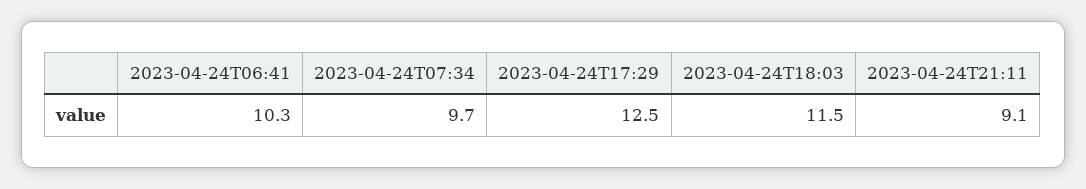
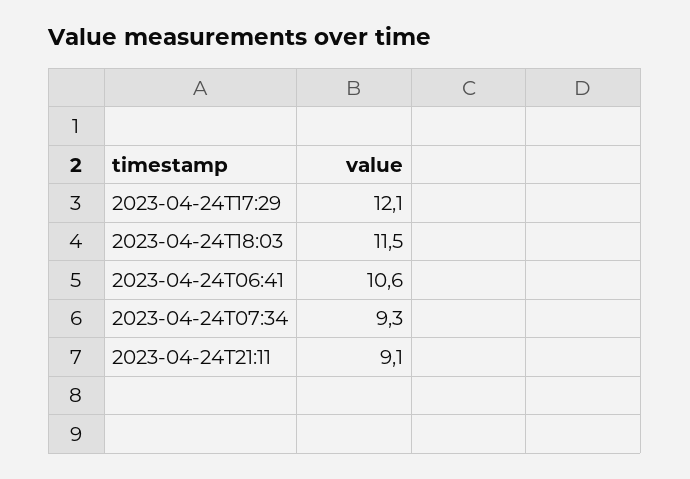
  {
-   "2023-04-24T06:41": 10.3,
+   "2023-04-24T06:41": 10.6,
-   "2023-04-24T07:34": 9.7,
+   "2023-04-24T07:34": 9.3,
-   "2023-04-24T17:29": 12.5,
+   "2023-04-24T17:29": 12.1,
    "2023-04-24T18:03": 11.5,
    "2023-04-24T21:11": 9.1
  }

